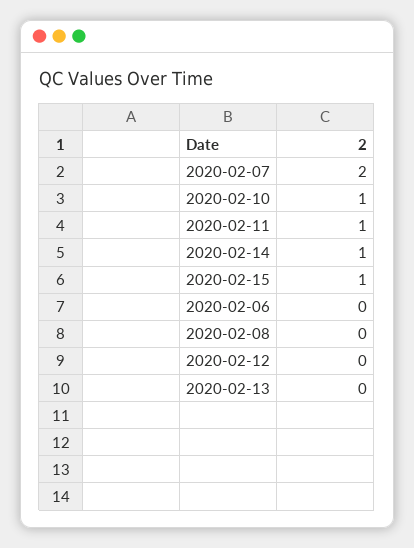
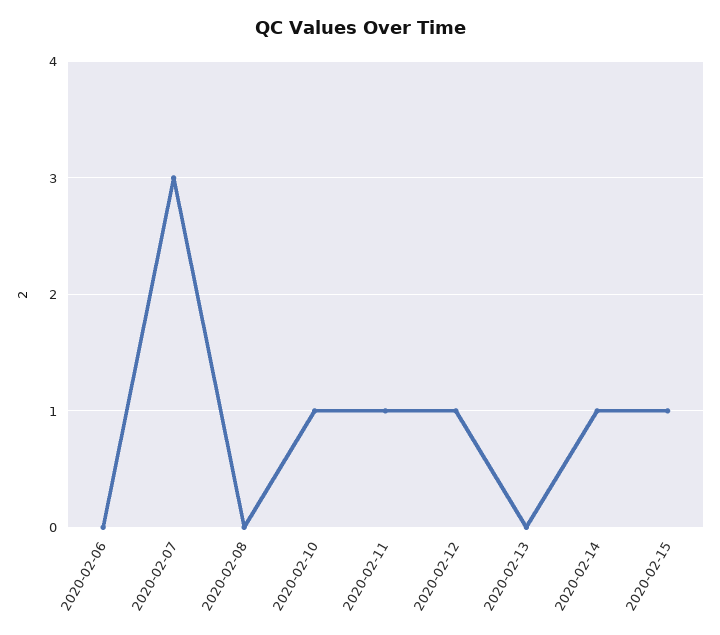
  {
-   "2020-02-07": 2,
+   "2020-02-07": 3,
    "2020-02-10": 1,
    "2020-02-11": 1,
    "2020-02-14": 1,
    "2020-02-15": 1,
    "2020-02-06": 0,
    "2020-02-08": 0,
-   "2020-02-12": 0,
+   "2020-02-12": 1,
    "2020-02-13": 0
  }

